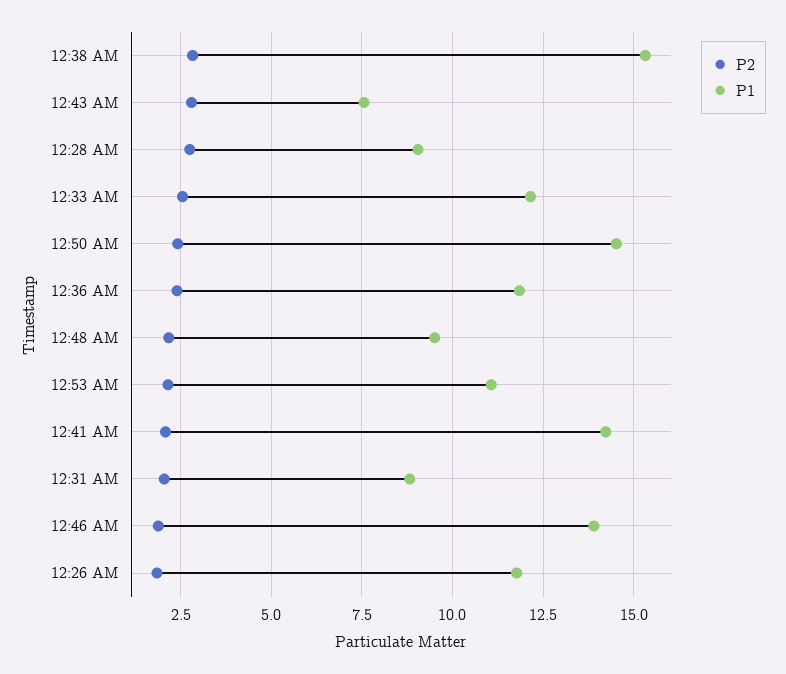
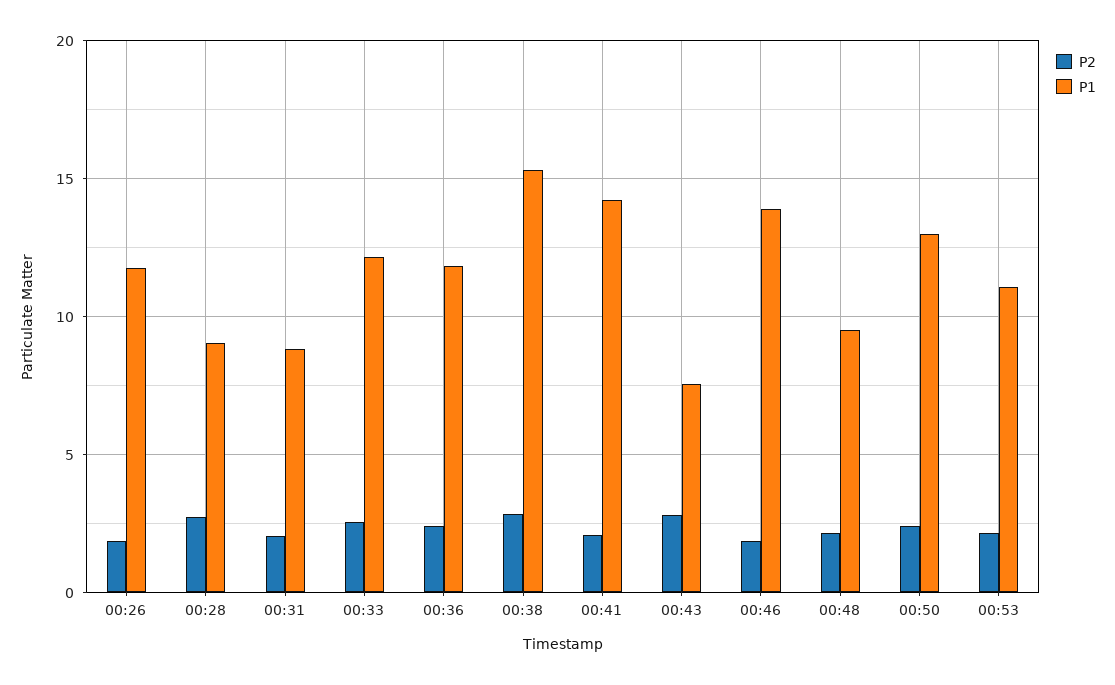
  {
    "P2": {
      "12:38 AM": 2.75,
      "12:43 AM": 2.75,
      "12:28 AM": 2.75,
      "12:33 AM": 2.5,
      "12:50 AM": 2.5,
      "12:36 AM": 2.5,
      "12:48 AM": 2.25,
      "12:53 AM": 2.25,
      "12:41 AM": 2,
      "12:31 AM": 2,
      "12:46 AM": 2,
      "12:26 AM": 1.75
    },
    "P1": {
      "12:38 AM": 15.25,
      "12:43 AM": 7.5,
      "12:28 AM": 9,
      "12:33 AM": 12.25,
-     "12:50 AM": 14.5,
+     "12:50 AM": 13,
      "12:36 AM": 11.75,
      "12:48 AM": 9.5,
      "12:53 AM": 11,
      "12:41 AM": 14.25,
      "12:31 AM": 8.75,
      "12:46 AM": 14,
      "12:26 AM": 11.75
    }
  }

